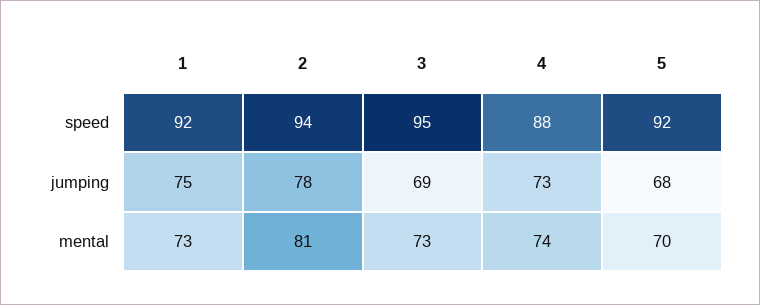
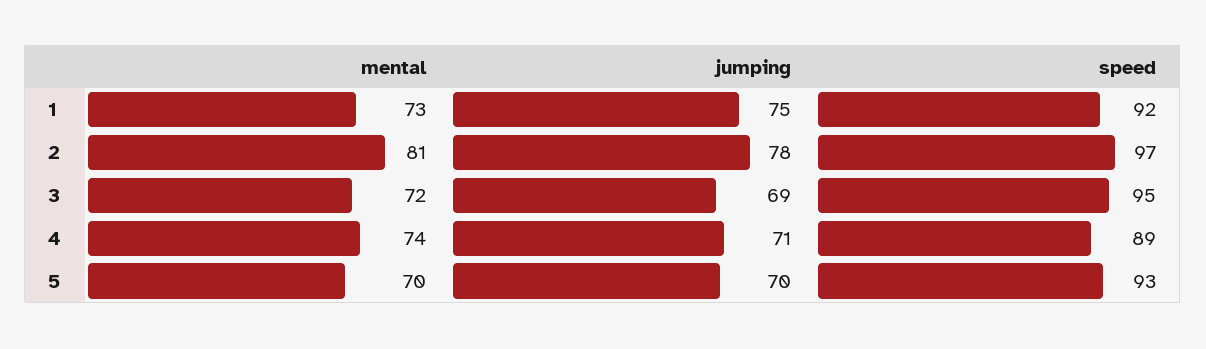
  {
    "1": {
      "speed": 92,
      "jumping": 75,
      "mental": 73
    },
    "2": {
-     "speed": 94,
+     "speed": 97,
      "jumping": 78,
      "mental": 81
    },
    "3": {
      "speed": 95,
      "jumping": 69,
-     "mental": 73
+     "mental": 72
    },
    "4": {
-     "speed": 88,
+     "speed": 89,
-     "jumping": 73,
+     "jumping": 71,
      "mental": 74
    },
    "5": {
-     "speed": 92,
+     "speed": 93,
-     "jumping": 68,
+     "jumping": 70,
      "mental": 70
    }
  }

